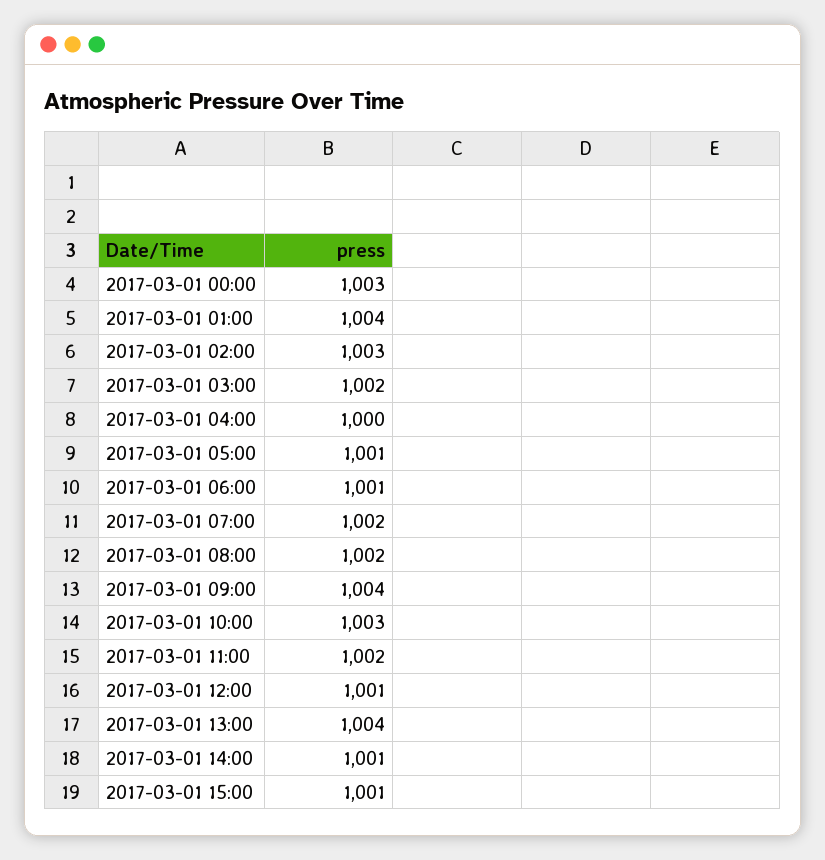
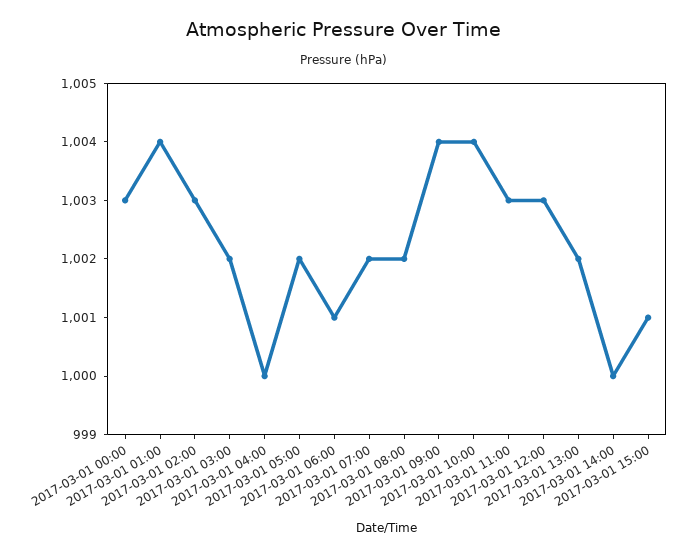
  {
    "2017-03-01 00:00": 1003,
    "2017-03-01 01:00": 1004,
    "2017-03-01 02:00": 1003,
    "2017-03-01 03:00": 1002,
    "2017-03-01 04:00": 1000,
-   "2017-03-01 05:00": 1001,
+   "2017-03-01 05:00": 1002,
    "2017-03-01 06:00": 1001,
    "2017-03-01 07:00": 1002,
    "2017-03-01 08:00": 1002,
    "2017-03-01 09:00": 1004,
-   "2017-03-01 10:00": 1003,
+   "2017-03-01 10:00": 1004,
-   "2017-03-01 11:00": 1002,
+   "2017-03-01 11:00": 1003,
-   "2017-03-01 12:00": 1001,
+   "2017-03-01 12:00": 1003,
-   "2017-03-01 13:00": 1004,
+   "2017-03-01 13:00": 1002,
-   "2017-03-01 14:00": 1001,
+   "2017-03-01 14:00": 1000,
    "2017-03-01 15:00": 1001
  }

